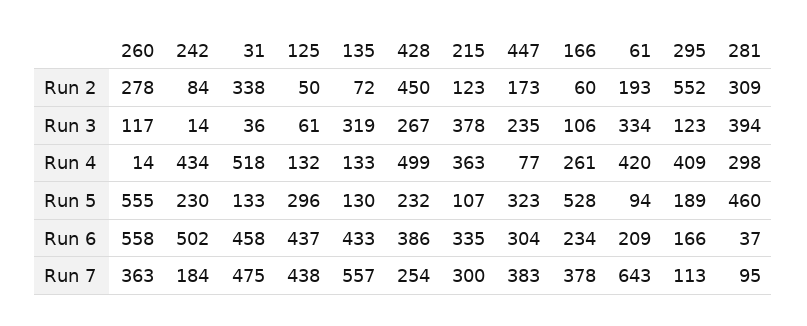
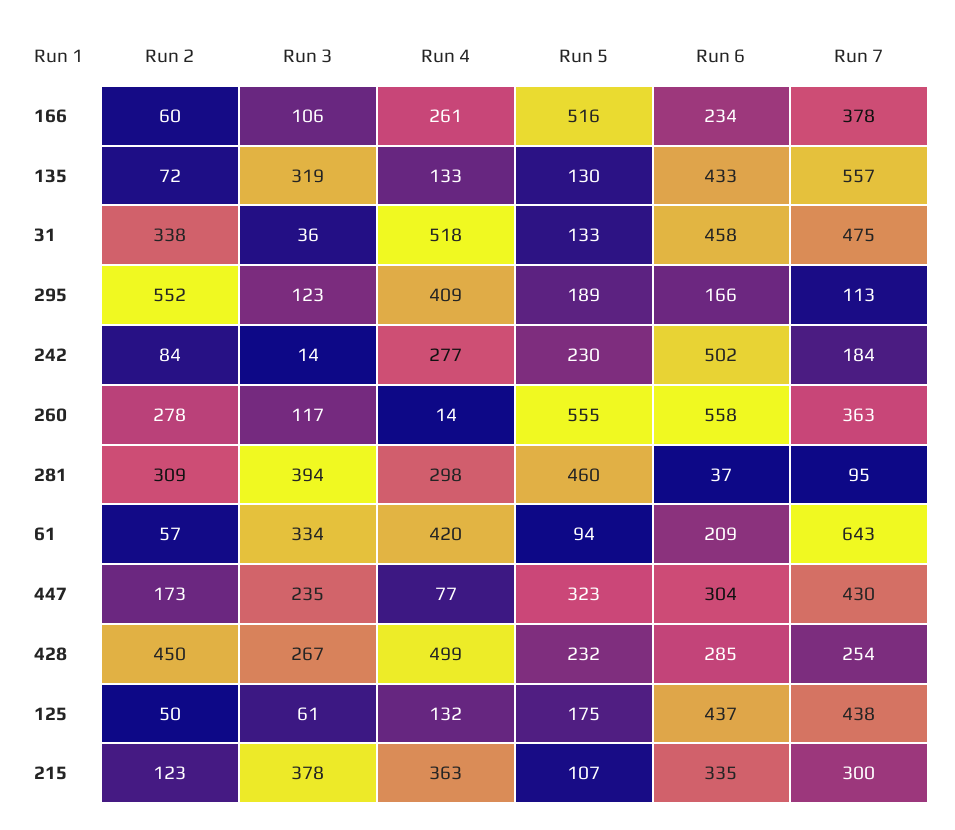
  {
    "260": {
      "Run 2": 278,
      "Run 3": 117,
      "Run 4": 14,
      "Run 5": 555,
      "Run 6": 558,
      "Run 7": 363
    },
    "242": {
      "Run 2": 84,
      "Run 3": 14,
-     "Run 4": 434,
+     "Run 4": 277,
      "Run 5": 230,
      "Run 6": 502,
      "Run 7": 184
    },
    "31": {
      "Run 2": 338,
      "Run 3": 36,
      "Run 4": 518,
      "Run 5": 133,
      "Run 6": 458,
      "Run 7": 475
    },
    "125": {
      "Run 2": 50,
      "Run 3": 61,
      "Run 4": 132,
-     "Run 5": 296,
+     "Run 5": 175,
      "Run 6": 437,
      "Run 7": 438
    },
    "135": {
      "Run 2": 72,
      "Run 3": 319,
      "Run 4": 133,
      "Run 5": 130,
      "Run 6": 433,
      "Run 7": 557
    },
    "428": {
      "Run 2": 450,
      "Run 3": 267,
      "Run 4": 499,
      "Run 5": 232,
-     "Run 6": 386,
+     "Run 6": 285,
      "Run 7": 254
    },
    "215": {
      "Run 2": 123,
      "Run 3": 378,
      "Run 4": 363,
      "Run 5": 107,
      "Run 6": 335,
      "Run 7": 300
    },
    "447": {
      "Run 2": 173,
      "Run 3": 235,
      "Run 4": 77,
      "Run 5": 323,
      "Run 6": 304,
-     "Run 7": 383
+     "Run 7": 430
    },
    "166": {
      "Run 2": 60,
      "Run 3": 106,
      "Run 4": 261,
-     "Run 5": 528,
+     "Run 5": 516,
      "Run 6": 234,
      "Run 7": 378
    },
    "61": {
-     "Run 2": 193,
+     "Run 2": 57,
      "Run 3": 334,
      "Run 4": 420,
      "Run 5": 94,
      "Run 6": 209,
      "Run 7": 643
    },
    "295": {
      "Run 2": 552,
      "Run 3": 123,
      "Run 4": 409,
      "Run 5": 189,
      "Run 6": 166,
      "Run 7": 113
    },
    "281": {
      "Run 2": 309,
      "Run 3": 394,
      "Run 4": 298,
      "Run 5": 460,
      "Run 6": 37,
      "Run 7": 95
    }
  }

